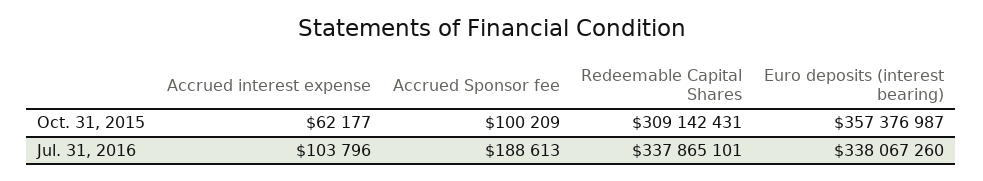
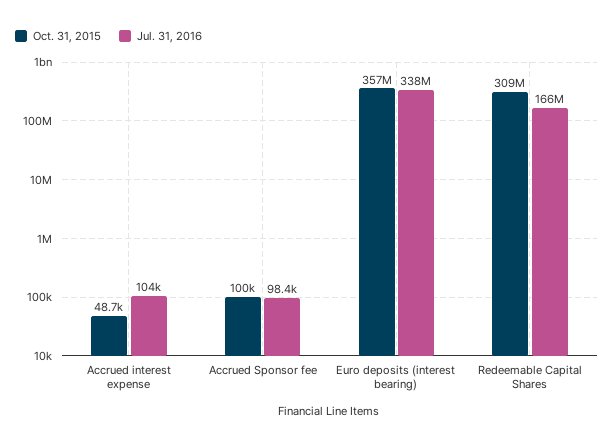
  {
    "Oct. 31, 2015": {
-     "Accrued interest expense": 62177,
+     "Accrued interest expense": 48700,
      "Accrued Sponsor fee": 100209,
      "Redeemable Capital Shares": 309142431,
      "Euro deposits (interest bearing)": 357376987
    },
    "Jul. 31, 2016": {
      "Accrued interest expense": 103796,
-     "Accrued Sponsor fee": 188613,
+     "Accrued Sponsor fee": 98400,
-     "Redeemable Capital Shares": 337865101,
+     "Redeemable Capital Shares": 166000000,
      "Euro deposits (interest bearing)": 338067260
    }
  }

